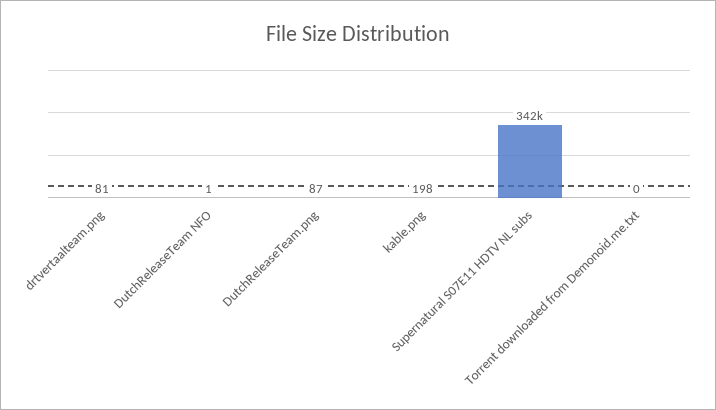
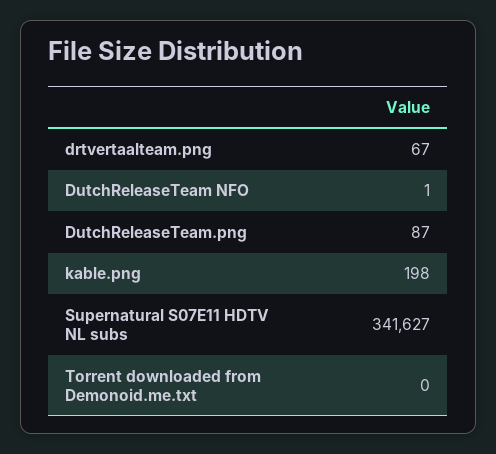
  {
-   "drtvertaalteam.png": 81,
+   "drtvertaalteam.png": 67,
    "DutchReleaseTeam NFO": 1,
    "DutchReleaseTeam.png": 87,
    "kable.png": 198,
    "Supernatural S07E11 HDTV NL subs": 341627,
    "Torrent downloaded from Demonoid.me.txt": 0
  }

